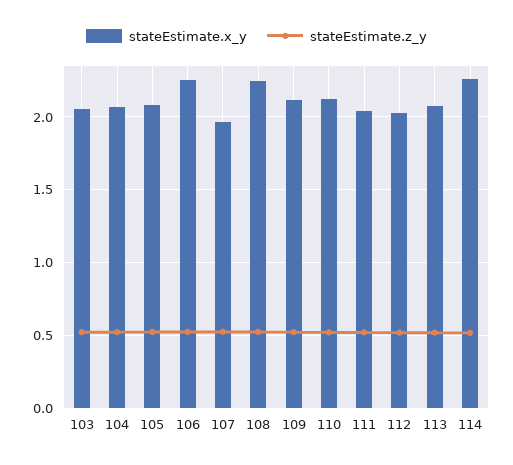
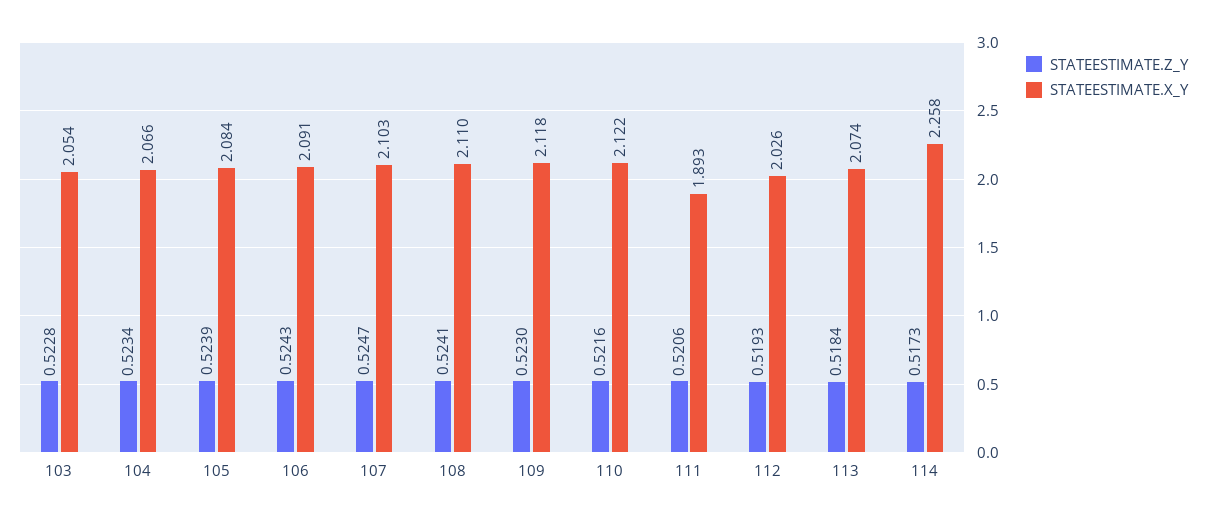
  {
    "stateEstimate.x_y": {
      "103": 2.054,
      "104": 2.066,
      "105": 2.084,
-     "106": 2.25,
+     "106": 2.091,
-     "107": 1.95,
+     "107": 2.103,
-     "108": 2.25,
+     "108": 2.11,
      "109": 2.118,
      "110": 2.122,
-     "111": 2.05,
+     "111": 1.893,
      "112": 2.026,
      "113": 2.074,
      "114": 2.258
    },
    "stateEstimate.z_y": {
      "103": 0.5228,
      "104": 0.5234,
      "105": 0.5239,
      "106": 0.5243,
      "107": 0.5247,
      "108": 0.5241,
      "109": 0.523,
      "110": 0.5216,
      "111": 0.5206,
      "112": 0.5193,
      "113": 0.5184,
      "114": 0.5173
    }
  }

